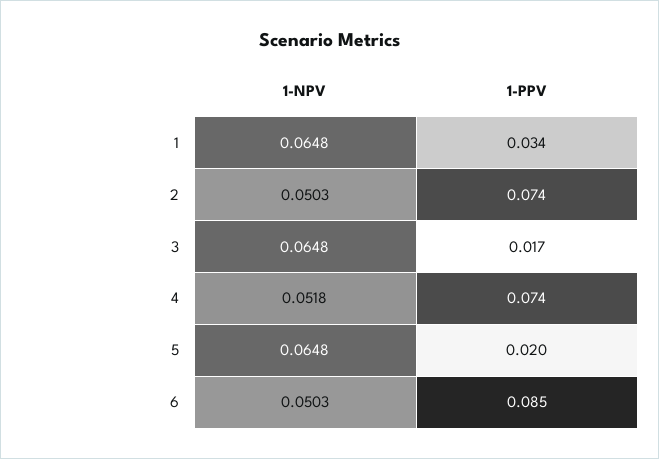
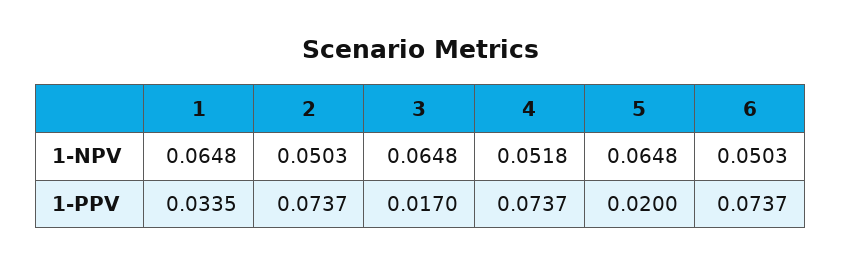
  {
    "1-NPV": {
      "1": 0.0648,
      "2": 0.0503,
      "3": 0.0648,
      "4": 0.0518,
      "5": 0.0648,
      "6": 0.0503
    },
    "1-PPV": {
      "1": 0.0335,
      "2": 0.0737,
      "3": 0.017,
      "4": 0.0737,
      "5": 0.02,
-     "6": 0.085
+     "6": 0.0737
    }
  }

